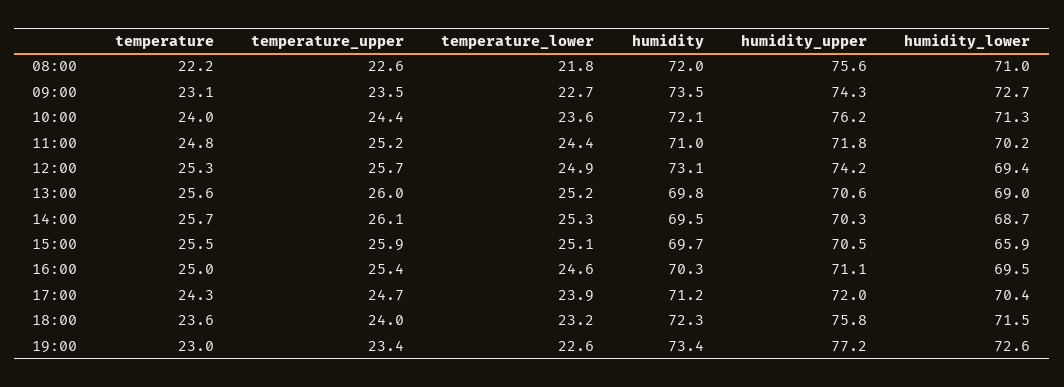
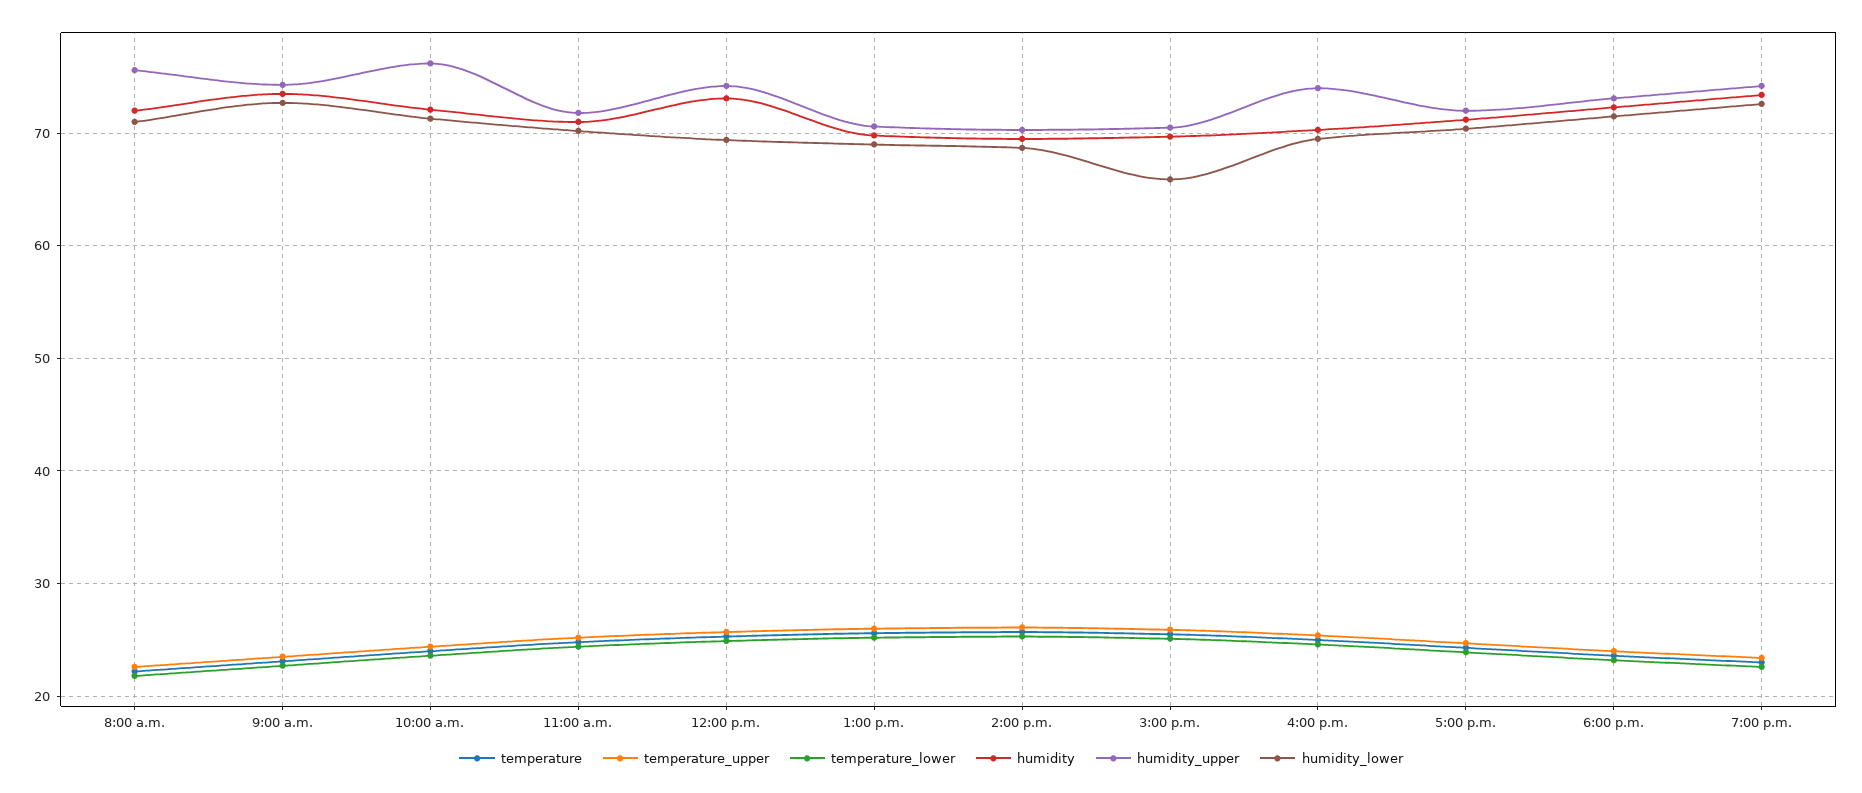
  {
    "temperature": {
      "08:00": 22.2,
      "09:00": 23.1,
      "10:00": 24,
      "11:00": 24.8,
      "12:00": 25.3,
      "13:00": 25.6,
      "14:00": 25.7,
      "15:00": 25.5,
      "16:00": 25,
      "17:00": 24.3,
      "18:00": 23.6,
      "19:00": 23
    },
    "temperature_upper": {
      "08:00": 22.6,
      "09:00": 23.5,
      "10:00": 24.4,
      "11:00": 25.2,
      "12:00": 25.7,
      "13:00": 26,
      "14:00": 26.1,
      "15:00": 25.9,
      "16:00": 25.4,
      "17:00": 24.7,
      "18:00": 24,
      "19:00": 23.4
    },
    "temperature_lower": {
      "08:00": 21.8,
      "09:00": 22.7,
      "10:00": 23.6,
      "11:00": 24.4,
      "12:00": 24.9,
      "13:00": 25.2,
      "14:00": 25.3,
      "15:00": 25.1,
      "16:00": 24.6,
      "17:00": 23.9,
      "18:00": 23.2,
      "19:00": 22.6
    },
    "humidity": {
      "08:00": 72,
      "09:00": 73.5,
      "10:00": 72.1,
      "11:00": 71,
      "12:00": 73.1,
      "13:00": 69.8,
      "14:00": 69.5,
      "15:00": 69.7,
      "16:00": 70.3,
      "17:00": 71.2,
      "18:00": 72.3,
      "19:00": 73.4
    },
    "humidity_upper": {
      "08:00": 75.6,
      "09:00": 74.3,
      "10:00": 76.2,
      "11:00": 71.8,
      "12:00": 74.2,
      "13:00": 70.6,
      "14:00": 70.3,
      "15:00": 70.5,
-     "16:00": 71.1,
+     "16:00": 74,
      "17:00": 72,
-     "18:00": 75.8,
+     "18:00": 73,
-     "19:00": 77.2
+     "19:00": 74
    },
    "humidity_lower": {
      "08:00": 71,
      "09:00": 72.7,
      "10:00": 71.3,
      "11:00": 70.2,
      "12:00": 69.4,
      "13:00": 69,
      "14:00": 68.7,
      "15:00": 65.9,
      "16:00": 69.5,
      "17:00": 70.4,
      "18:00": 71.5,
      "19:00": 72.6
    }
  }

